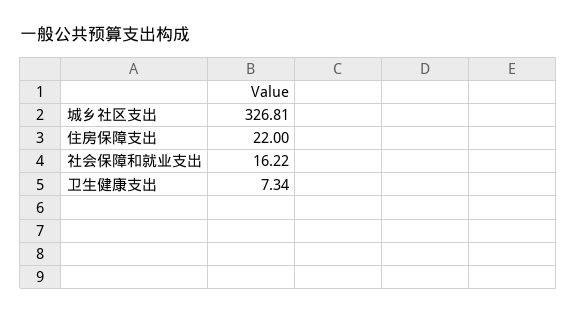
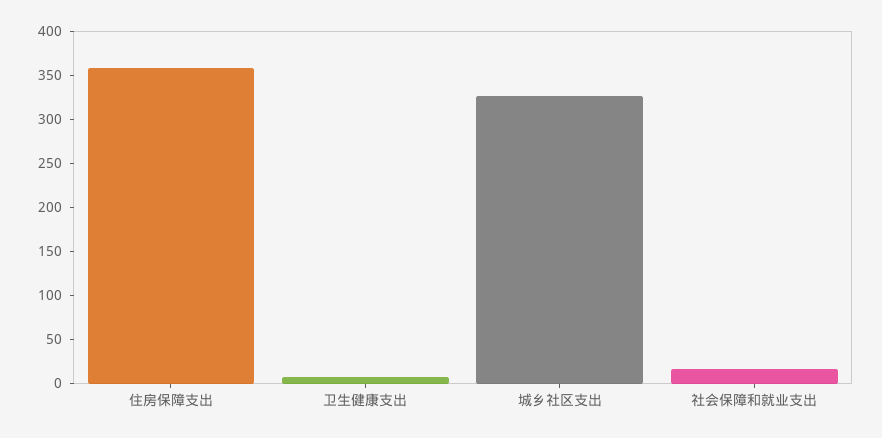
  {
    "城乡社区支出": 326.81,
-   "住房保障支出": 22,
+   "住房保障支出": 360,
    "社会保障和就业支出": 16.22,
    "卫生健康支出": 7.34
  }

